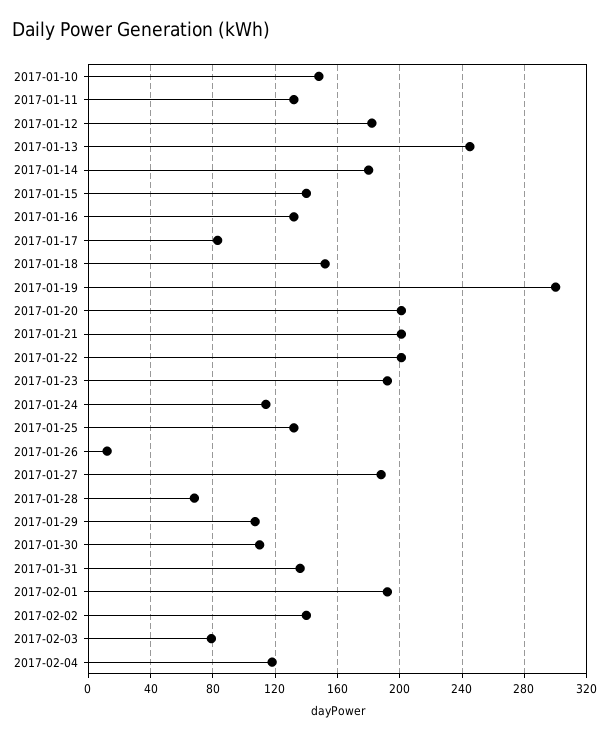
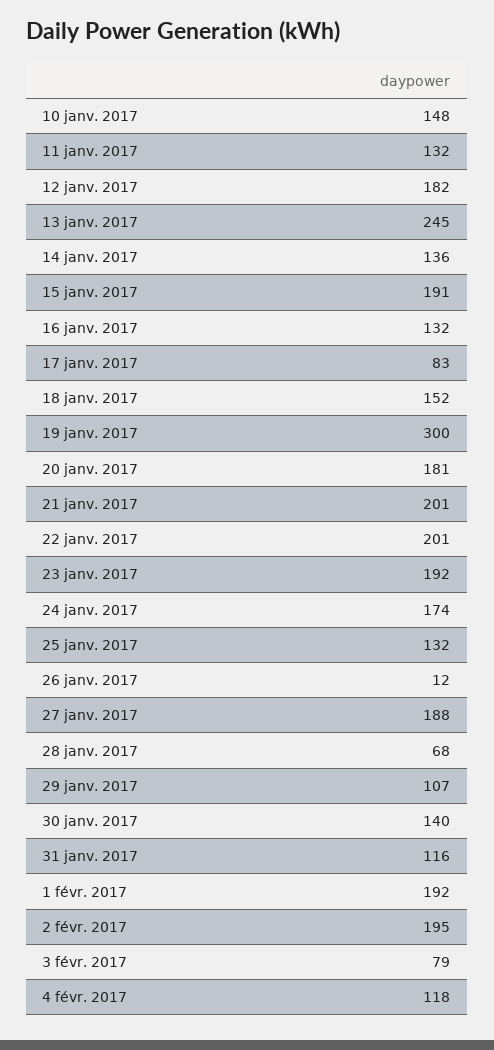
  {
    "2017-01-10": 148,
    "2017-01-11": 132,
    "2017-01-12": 182,
    "2017-01-13": 245,
-   "2017-01-14": 180,
+   "2017-01-14": 136,
-   "2017-01-15": 140,
+   "2017-01-15": 191,
    "2017-01-16": 132,
    "2017-01-17": 83,
    "2017-01-18": 152,
    "2017-01-19": 300,
-   "2017-01-20": 200,
+   "2017-01-20": 181,
    "2017-01-21": 201,
    "2017-01-22": 201,
    "2017-01-23": 192,
-   "2017-01-24": 115,
+   "2017-01-24": 174,
    "2017-01-25": 132,
    "2017-01-26": 12,
    "2017-01-27": 188,
    "2017-01-28": 68,
    "2017-01-29": 107,
-   "2017-01-30": 110,
+   "2017-01-30": 140,
-   "2017-01-31": 135,
+   "2017-01-31": 116,
    "2017-02-01": 192,
-   "2017-02-02": 140,
+   "2017-02-02": 195,
    "2017-02-03": 79,
    "2017-02-04": 118
  }

